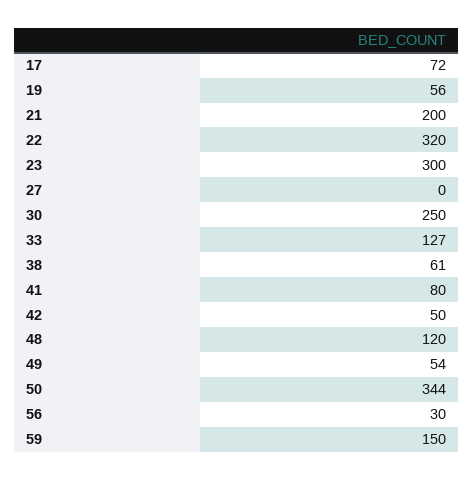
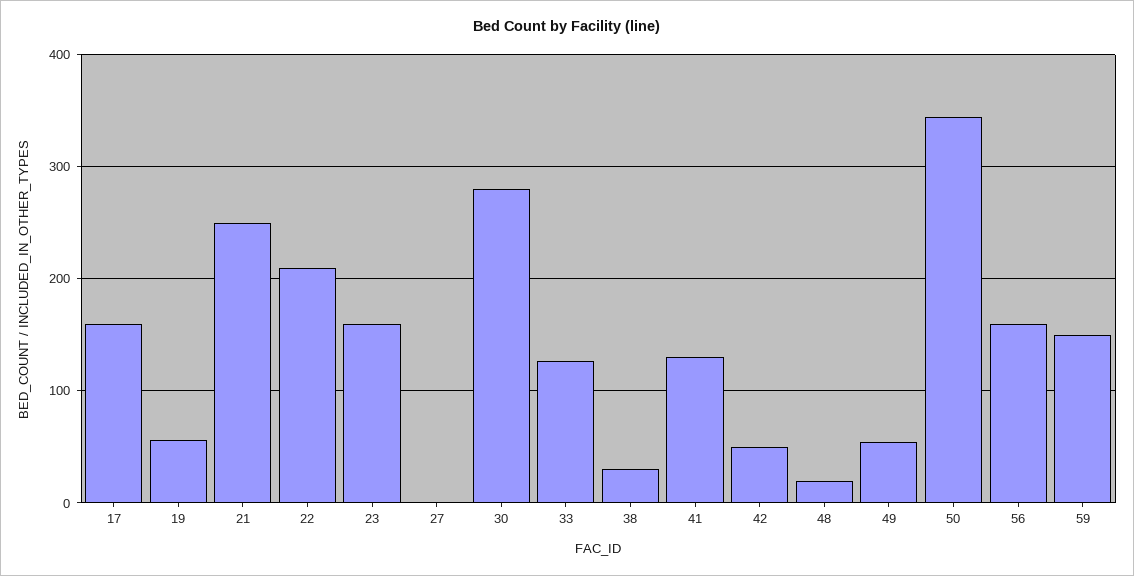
  {
-   "17": 72,
+   "17": 160,
    "19": 56,
-   "21": 200,
+   "21": 250,
-   "22": 320,
+   "22": 210,
-   "23": 300,
+   "23": 160,
    "27": 0,
-   "30": 250,
+   "30": 280,
    "33": 127,
-   "38": 61,
+   "38": 30,
-   "41": 80,
+   "41": 130,
    "42": 50,
-   "48": 120,
+   "48": 20,
    "49": 54,
    "50": 344,
-   "56": 30,
+   "56": 160,
    "59": 150
  }

